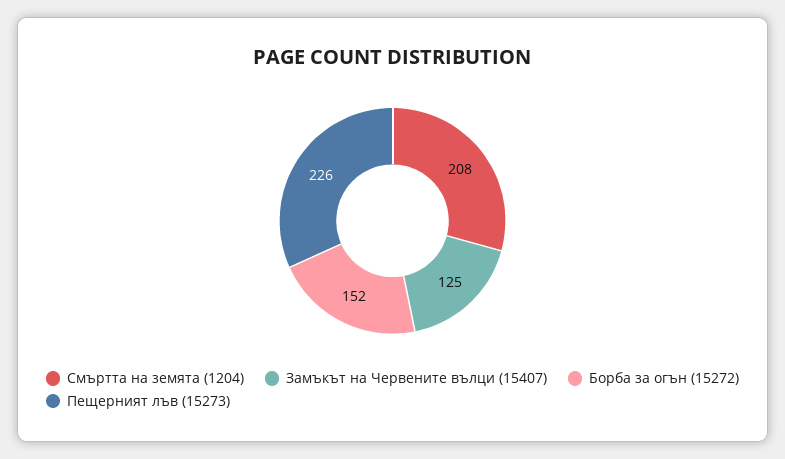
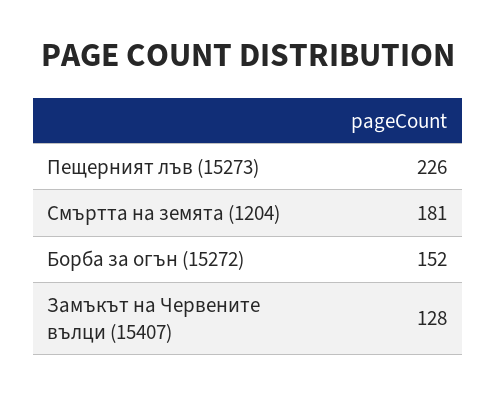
  {
-   "Смъртта на земята (1204)": 208,
+   "Смъртта на земята (1204)": 181,
-   "Замъкът на Червените вълци (15407)": 125,
+   "Замъкът на Червените вълци (15407)": 128,
    "Борба за огън (15272)": 152,
    "Пещерният лъв (15273)": 226
  }

